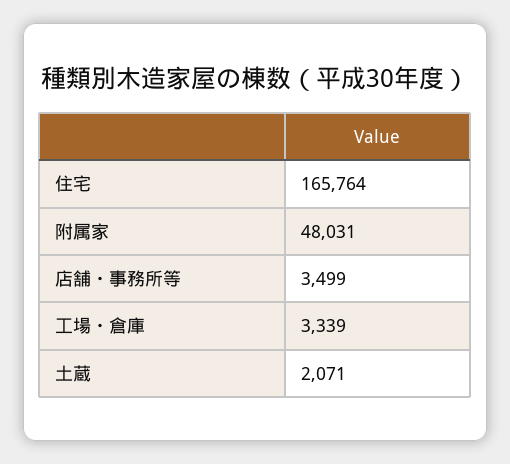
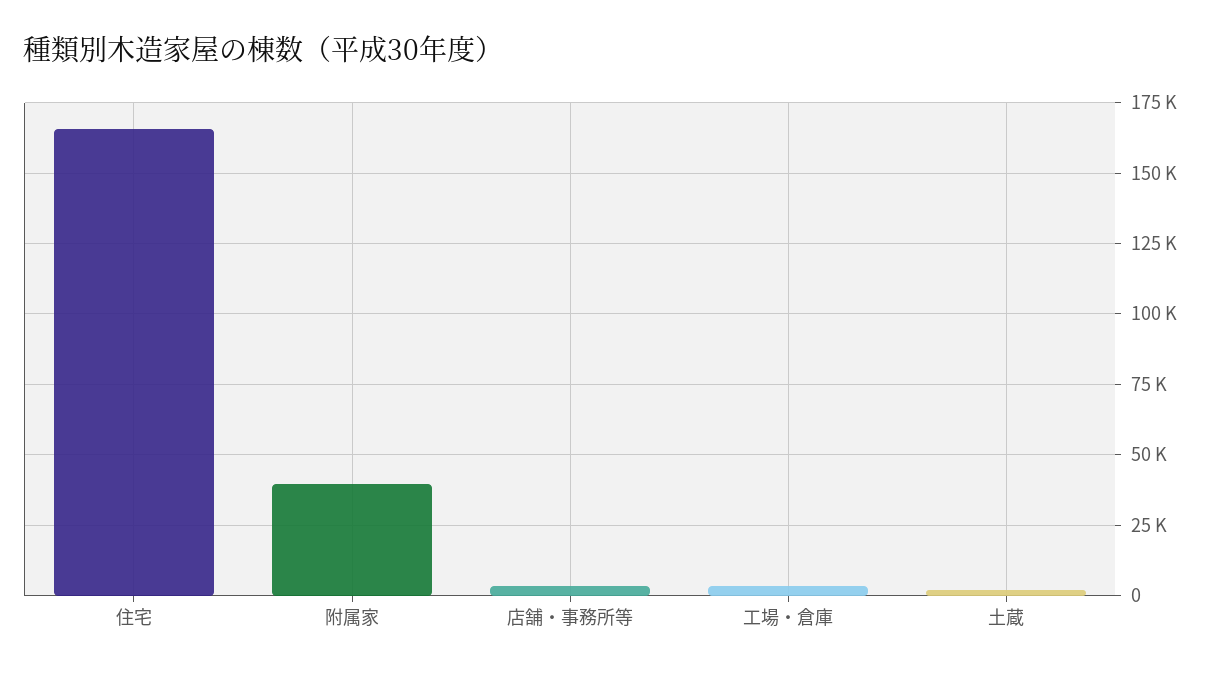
  {
    "住宅": 165764,
-   "附属家": 48031,
+   "附属家": 40000,
    "店舗・事務所等": 3499,
    "工場・倉庫": 3339,
    "土蔵": 2071
  }

